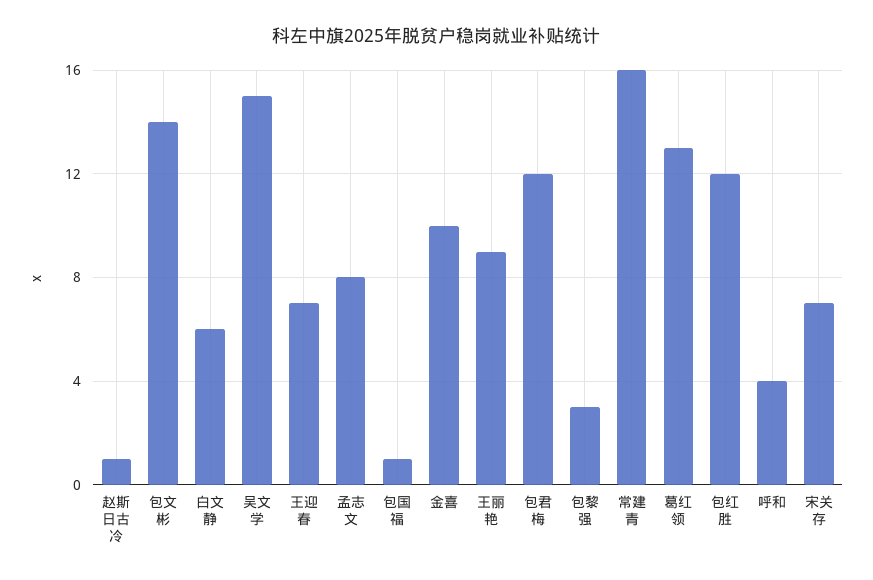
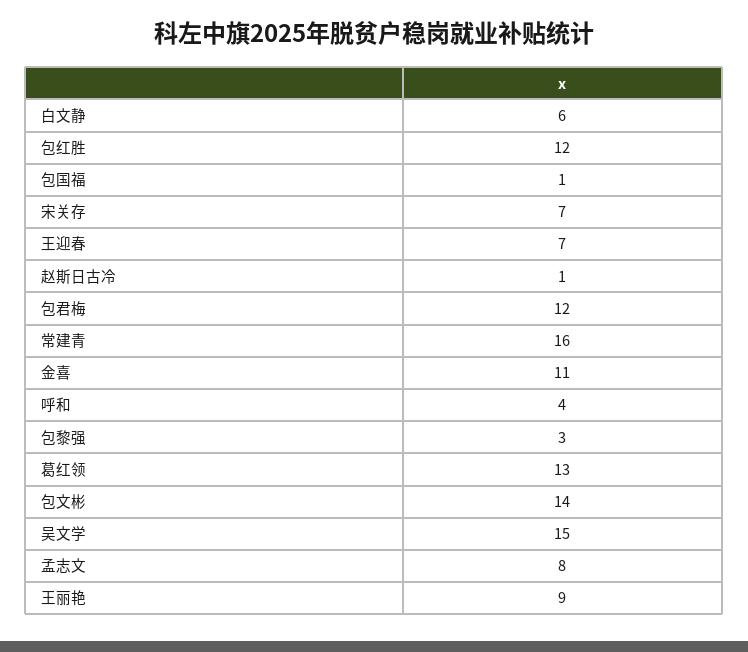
  {
    "赵斯日古冷": 1,
    "包文彬": 14,
    "白文静": 6,
    "吴文学": 15,
    "王迎春": 7,
    "孟志文": 8,
    "包国福": 1,
-   "金喜": 10,
+   "金喜": 11,
    "王丽艳": 9,
    "包君梅": 12,
    "包黎强": 3,
    "常建青": 16,
    "葛红领": 13,
    "包红胜": 12,
    "呼和": 4,
    "宋关存": 7
  }

